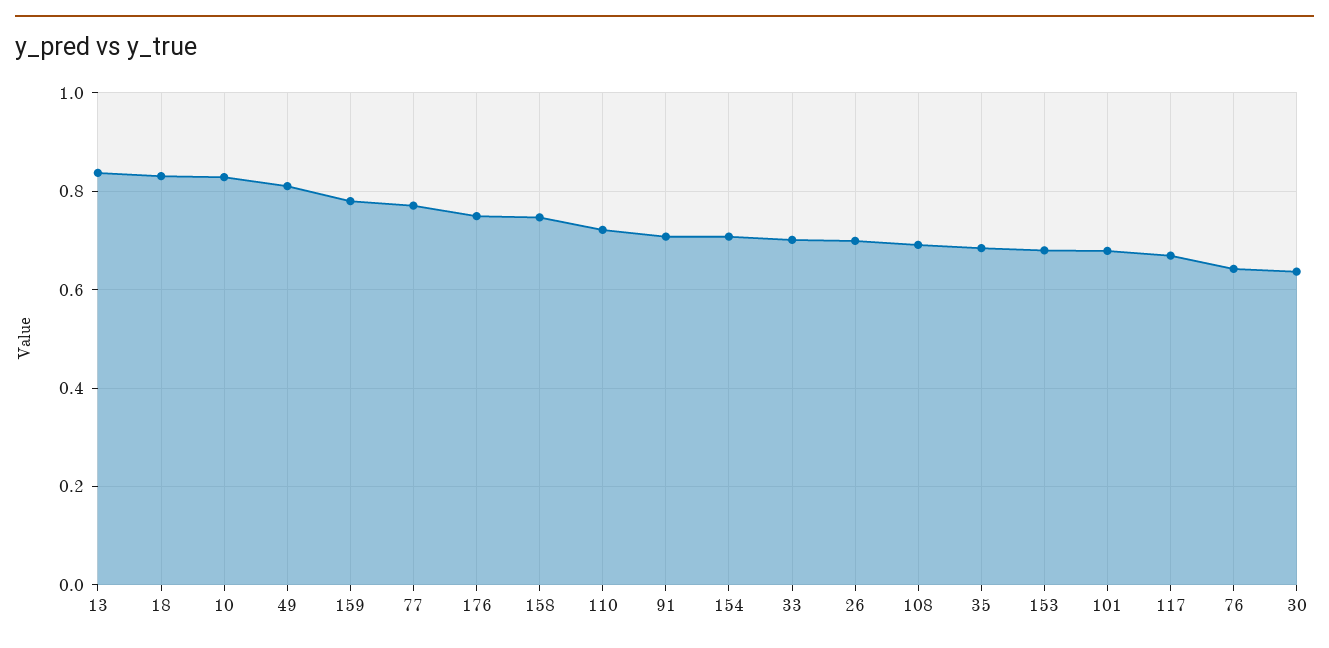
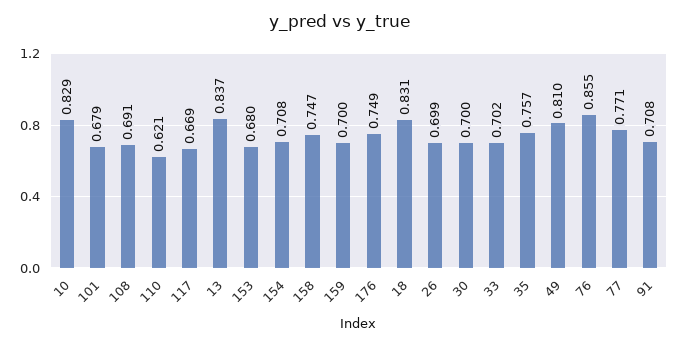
  {
    "13": 0.837,
    "18": 0.831,
    "10": 0.829,
    "49": 0.81,
-   "159": 0.78,
+   "159": 0.7,
    "77": 0.771,
    "176": 0.749,
    "158": 0.747,
-   "110": 0.72,
+   "110": 0.621,
    "91": 0.708,
    "154": 0.708,
    "33": 0.702,
    "26": 0.699,
    "108": 0.691,
-   "35": 0.68,
+   "35": 0.757,
    "153": 0.68,
    "101": 0.679,
    "117": 0.669,
-   "76": 0.64,
+   "76": 0.855,
-   "30": 0.64
+   "30": 0.7
  }

